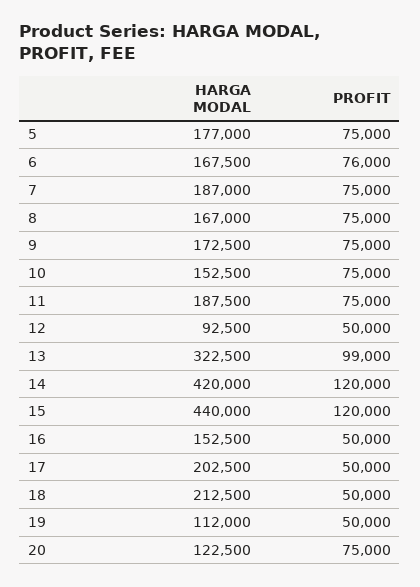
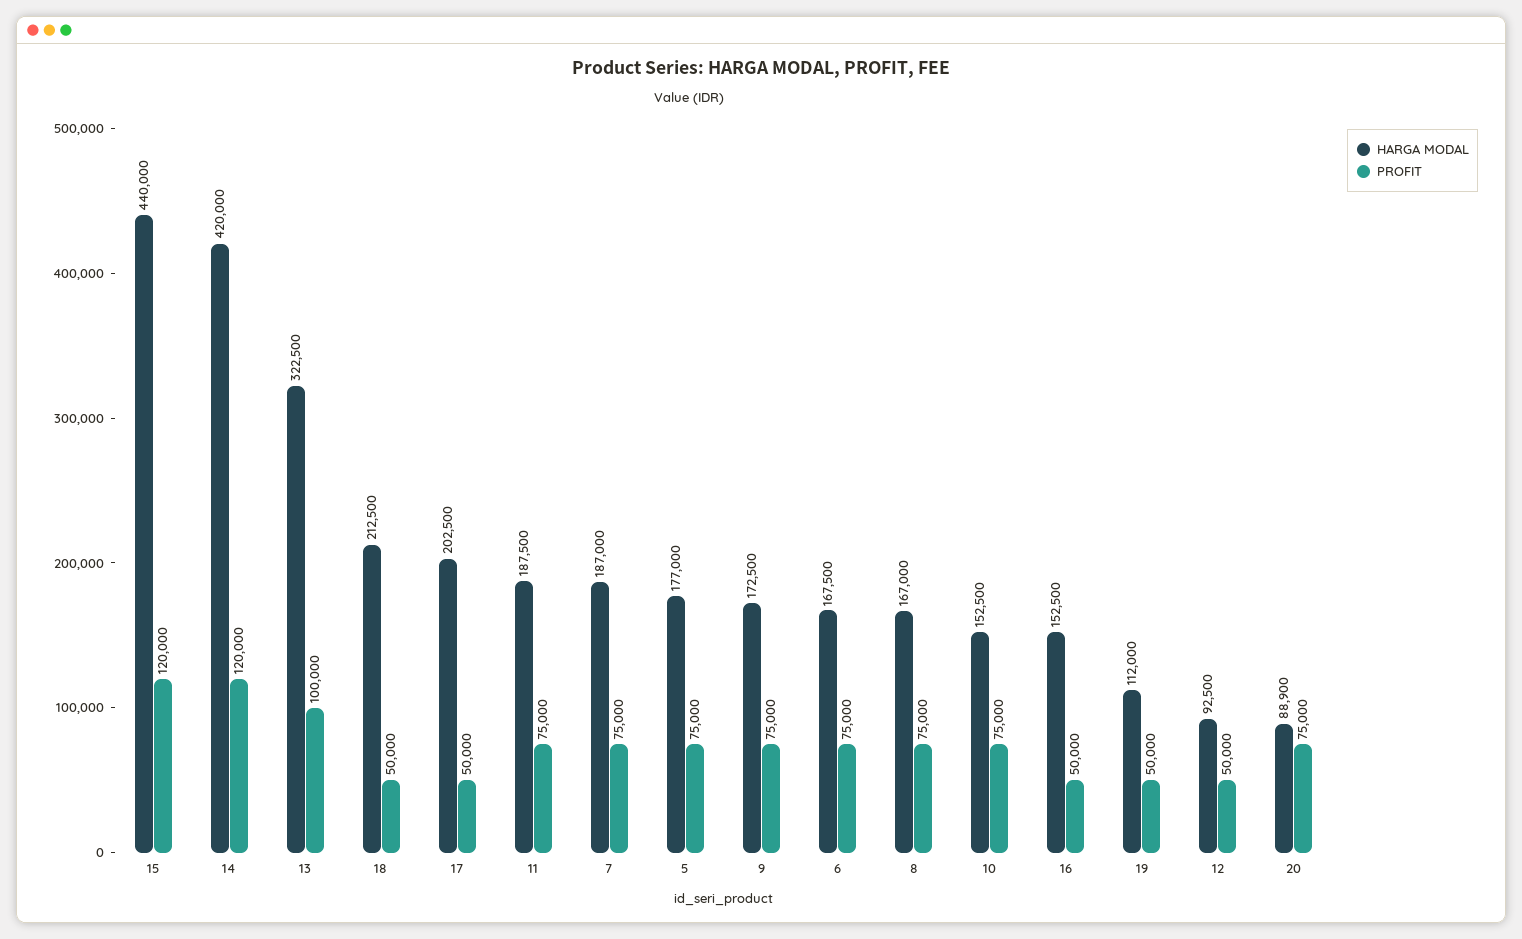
  {
    "HARGA MODAL": {
      "5": 177000,
      "6": 167500,
      "7": 187000,
      "8": 167000,
      "9": 172500,
      "10": 152500,
      "11": 187500,
      "12": 92500,
      "13": 322500,
      "14": 420000,
      "15": 440000,
      "16": 152500,
      "17": 202500,
      "18": 212500,
      "19": 112000,
-     "20": 122500
+     "20": 88900
    },
    "PROFIT": {
      "5": 75000,
-     "6": 76000,
+     "6": 75000,
      "7": 75000,
      "8": 75000,
      "9": 75000,
      "10": 75000,
      "11": 75000,
      "12": 50000,
-     "13": 99000,
+     "13": 100000,
      "14": 120000,
      "15": 120000,
      "16": 50000,
      "17": 50000,
      "18": 50000,
      "19": 50000,
      "20": 75000
    }
  }

